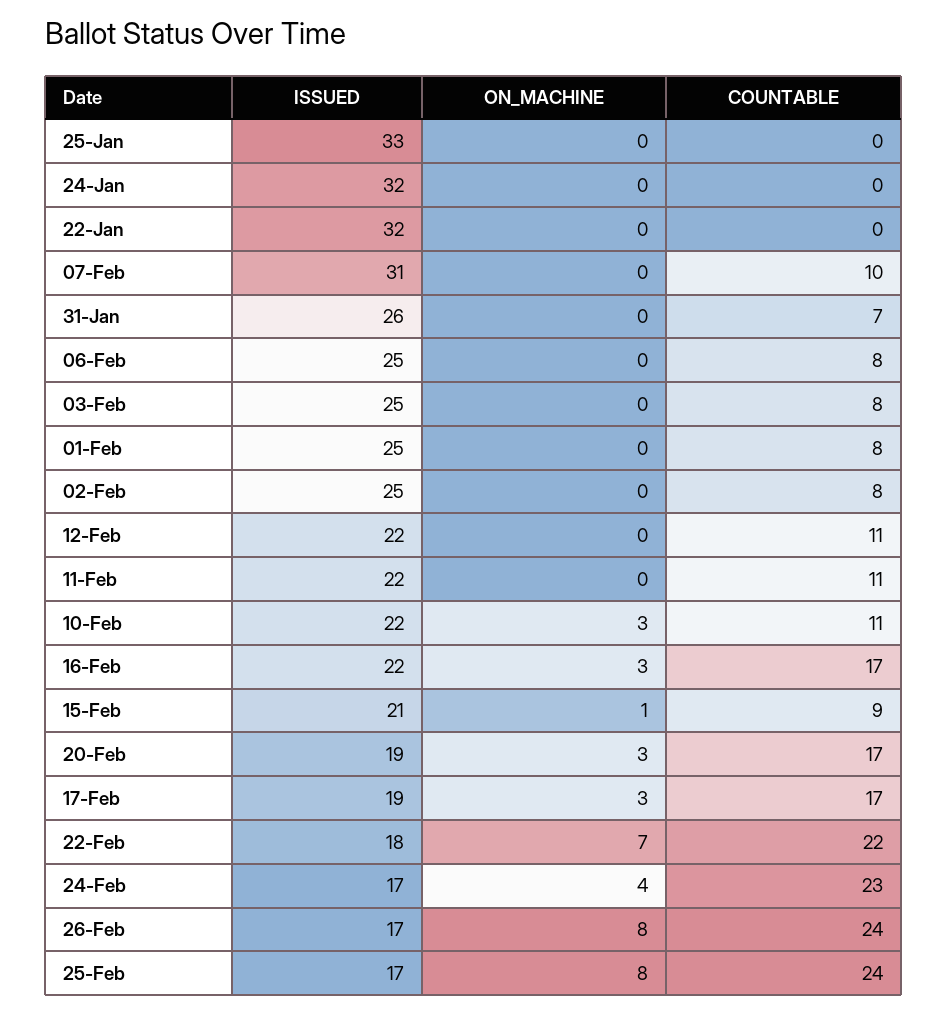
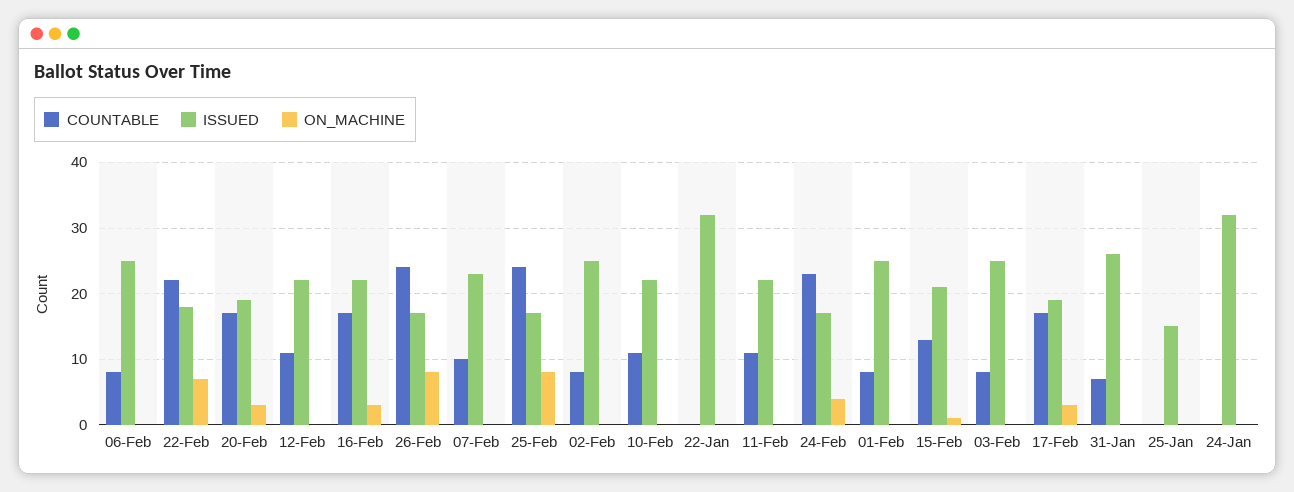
  {
    "ISSUED": {
-     "25-Jan": 33,
+     "25-Jan": 15,
      "24-Jan": 32,
      "22-Jan": 32,
-     "07-Feb": 31,
+     "07-Feb": 23,
      "31-Jan": 26,
      "06-Feb": 25,
      "03-Feb": 25,
      "01-Feb": 25,
      "02-Feb": 25,
      "12-Feb": 22,
      "11-Feb": 22,
      "10-Feb": 22,
      "16-Feb": 22,
      "15-Feb": 21,
      "20-Feb": 19,
      "17-Feb": 19,
      "22-Feb": 18,
      "24-Feb": 17,
      "26-Feb": 17,
      "25-Feb": 17
    },
    "ON_MACHINE": {
      "25-Jan": 0,
      "24-Jan": 0,
      "22-Jan": 0,
      "07-Feb": 0,
      "31-Jan": 0,
      "06-Feb": 0,
      "03-Feb": 0,
      "01-Feb": 0,
      "02-Feb": 0,
      "12-Feb": 0,
      "11-Feb": 0,
-     "10-Feb": 3,
+     "10-Feb": 0,
      "16-Feb": 3,
      "15-Feb": 1,
      "20-Feb": 3,
      "17-Feb": 3,
      "22-Feb": 7,
      "24-Feb": 4,
      "26-Feb": 8,
      "25-Feb": 8
    },
    "COUNTABLE": {
      "25-Jan": 0,
      "24-Jan": 0,
      "22-Jan": 0,
      "07-Feb": 10,
      "31-Jan": 7,
      "06-Feb": 8,
      "03-Feb": 8,
      "01-Feb": 8,
      "02-Feb": 8,
      "12-Feb": 11,
      "11-Feb": 11,
      "10-Feb": 11,
      "16-Feb": 17,
-     "15-Feb": 9,
+     "15-Feb": 13,
      "20-Feb": 17,
      "17-Feb": 17,
      "22-Feb": 22,
      "24-Feb": 23,
      "26-Feb": 24,
      "25-Feb": 24
    }
  }

